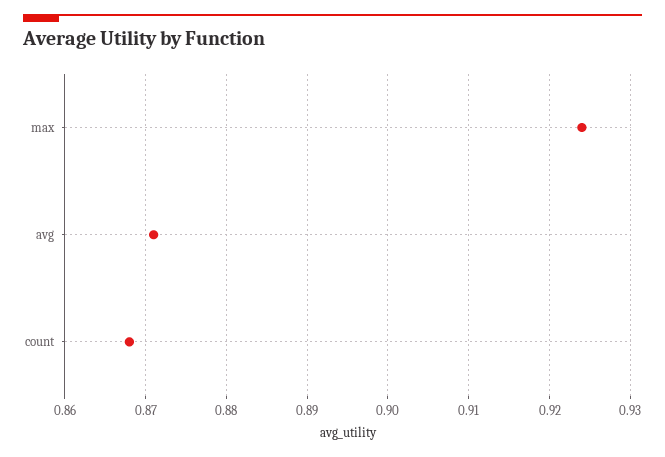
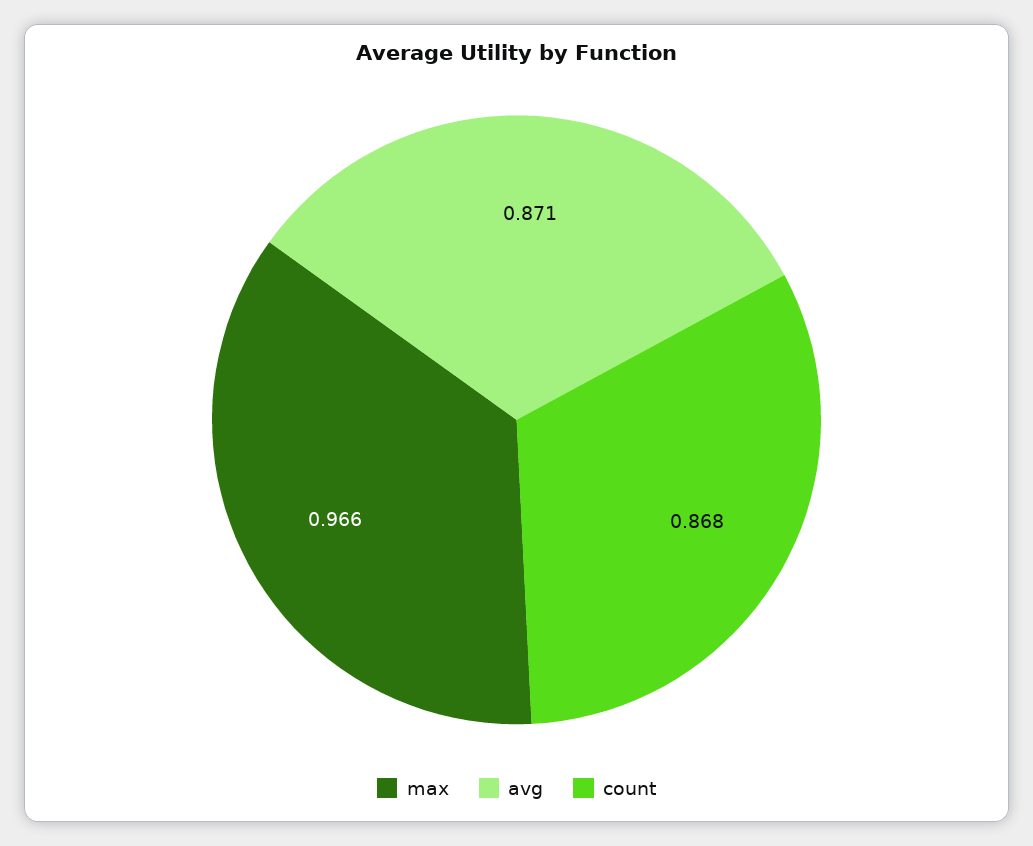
  {
-   "max": 0.924,
+   "max": 0.966,
    "avg": 0.871,
    "count": 0.868
  }

